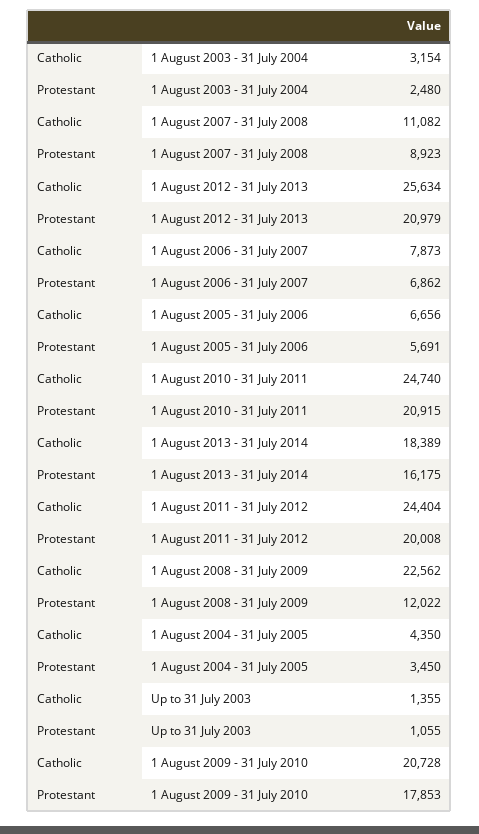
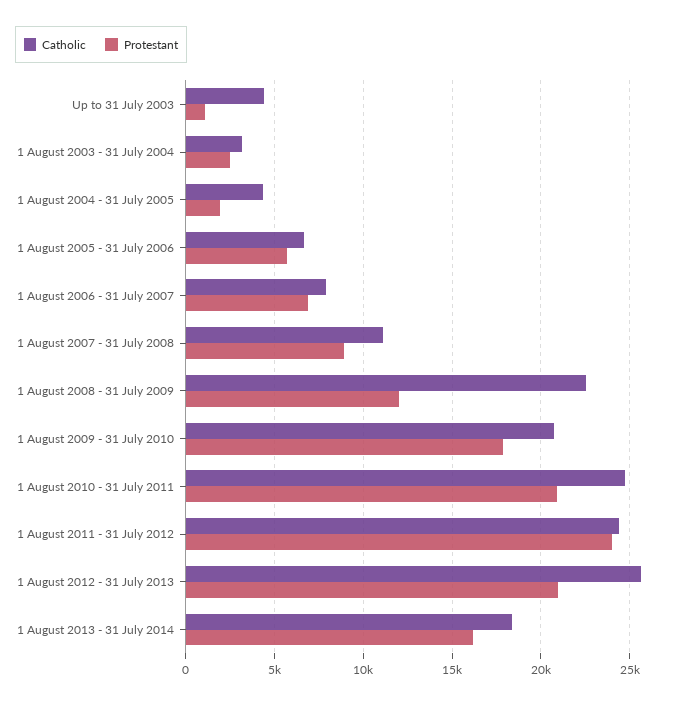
  {
    "Catholic": {
      "1 August 2003 - 31 July 2004": 3154,
      "1 August 2007 - 31 July 2008": 11082,
      "1 August 2012 - 31 July 2013": 25634,
      "1 August 2006 - 31 July 2007": 7873,
      "1 August 2005 - 31 July 2006": 6656,
      "1 August 2010 - 31 July 2011": 24740,
      "1 August 2013 - 31 July 2014": 18389,
      "1 August 2011 - 31 July 2012": 24404,
      "1 August 2008 - 31 July 2009": 22562,
      "1 August 2004 - 31 July 2005": 4350,
-     "Up to 31 July 2003": 1355,
+     "Up to 31 July 2003": 4500,
      "1 August 2009 - 31 July 2010": 20728
    },
    "Protestant": {
      "1 August 2003 - 31 July 2004": 2480,
      "1 August 2007 - 31 July 2008": 8923,
      "1 August 2012 - 31 July 2013": 20979,
      "1 August 2006 - 31 July 2007": 6862,
      "1 August 2005 - 31 July 2006": 5691,
      "1 August 2010 - 31 July 2011": 20915,
      "1 August 2013 - 31 July 2014": 16175,
-     "1 August 2011 - 31 July 2012": 20008,
+     "1 August 2011 - 31 July 2012": 24000,
      "1 August 2008 - 31 July 2009": 12022,
-     "1 August 2004 - 31 July 2005": 3450,
+     "1 August 2004 - 31 July 2005": 2000,
      "Up to 31 July 2003": 1055,
      "1 August 2009 - 31 July 2010": 17853
    }
  }

